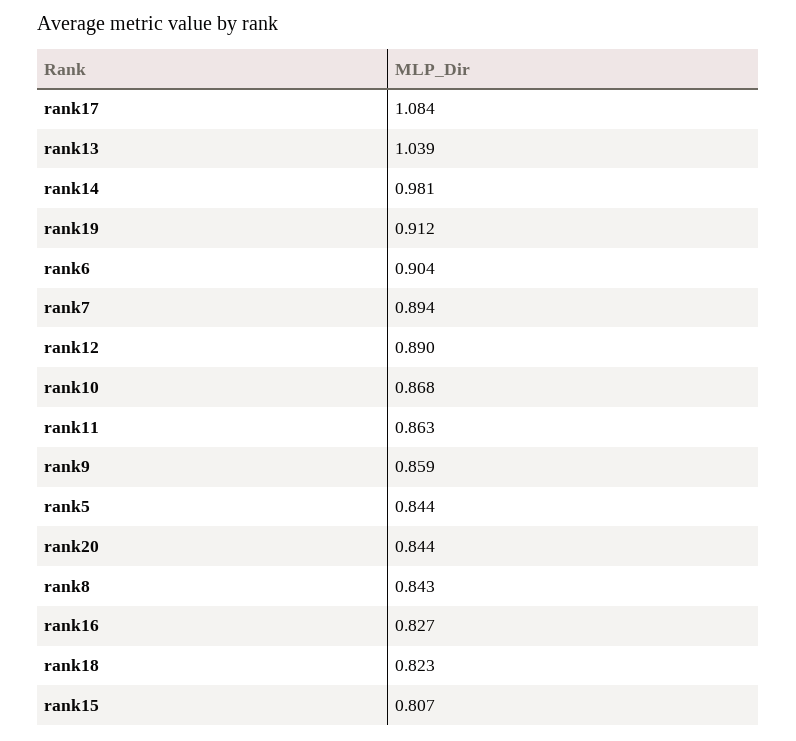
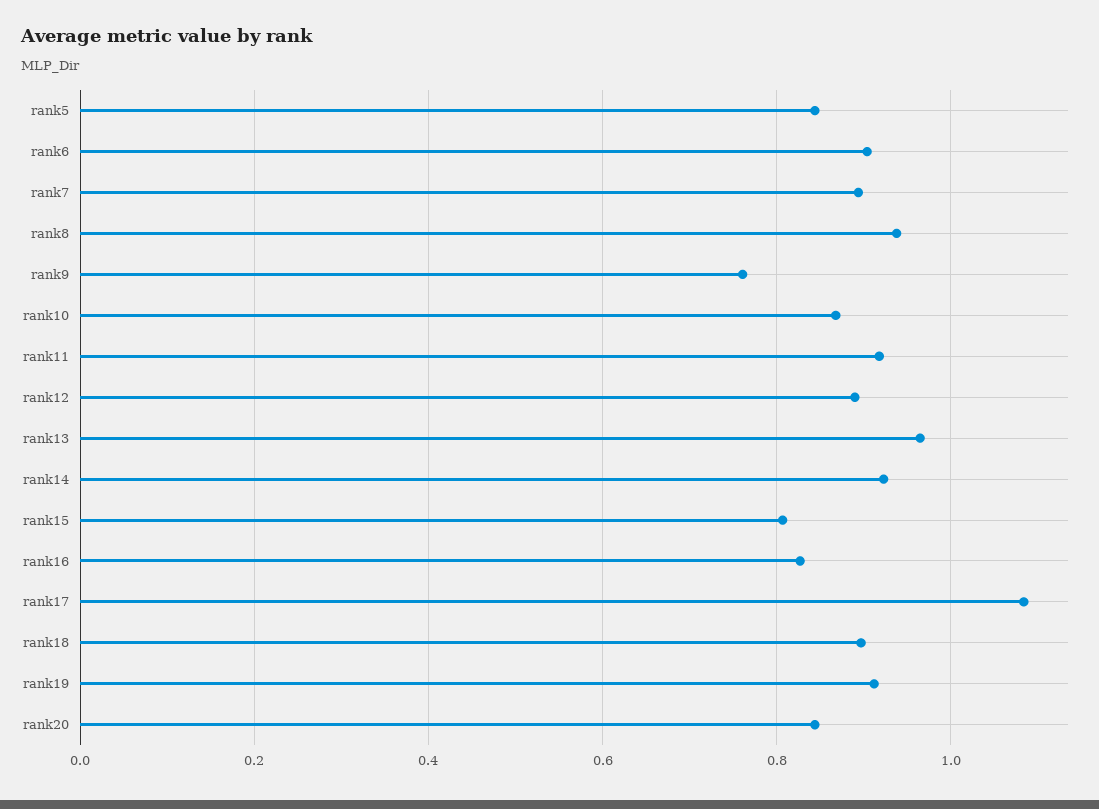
  {
    "rank17": 1.084,
-   "rank13": 1.039,
+   "rank13": 0.96,
-   "rank14": 0.981,
+   "rank14": 0.92,
    "rank19": 0.912,
    "rank6": 0.904,
    "rank7": 0.894,
    "rank12": 0.89,
    "rank10": 0.868,
-   "rank11": 0.863,
+   "rank11": 0.92,
-   "rank9": 0.859,
+   "rank9": 0.76,
    "rank5": 0.844,
    "rank20": 0.844,
-   "rank8": 0.843,
+   "rank8": 0.94,
    "rank16": 0.827,
-   "rank18": 0.823,
+   "rank18": 0.9,
    "rank15": 0.807
  }

